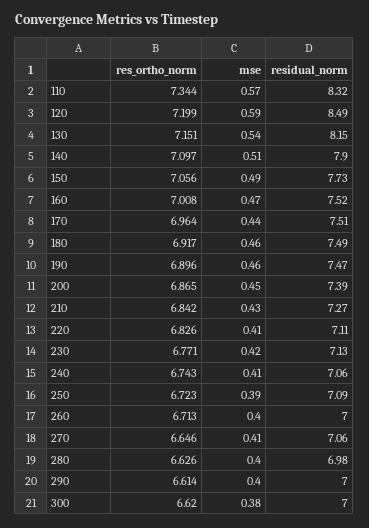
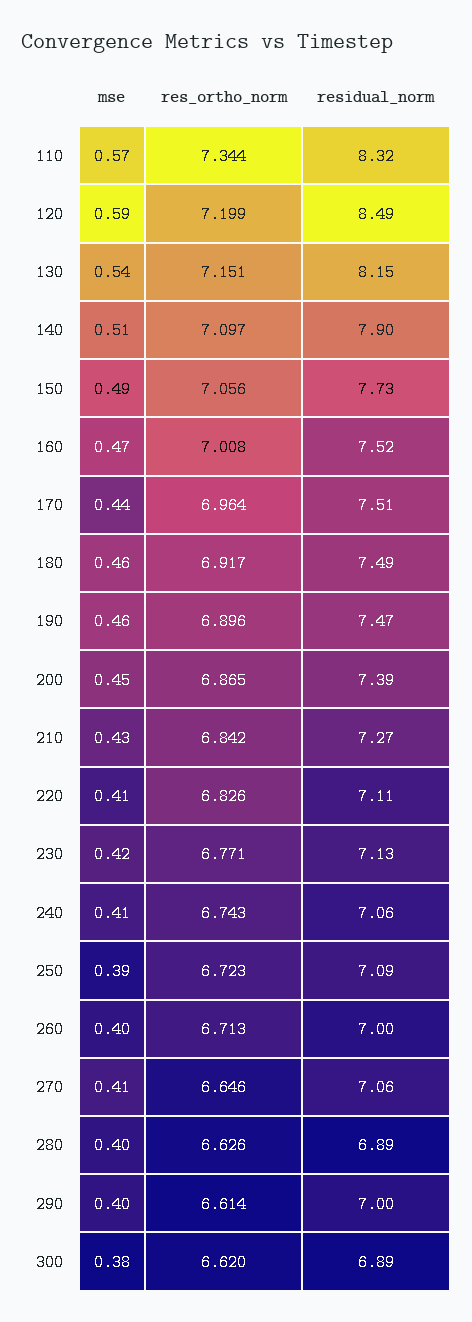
  {
    "res_ortho_norm": {
      "110": 7.344,
      "120": 7.199,
      "130": 7.151,
      "140": 7.097,
      "150": 7.056,
      "160": 7.008,
      "170": 6.964,
      "180": 6.917,
      "190": 6.896,
      "200": 6.865,
      "210": 6.842,
      "220": 6.826,
      "230": 6.771,
      "240": 6.743,
      "250": 6.723,
      "260": 6.713,
      "270": 6.646,
      "280": 6.626,
      "290": 6.614,
      "300": 6.62
    },
    "mse": {
      "110": 0.57,
      "120": 0.59,
      "130": 0.54,
      "140": 0.51,
      "150": 0.49,
      "160": 0.47,
      "170": 0.44,
      "180": 0.46,
      "190": 0.46,
      "200": 0.45,
      "210": 0.43,
      "220": 0.41,
      "230": 0.42,
      "240": 0.41,
      "250": 0.39,
      "260": 0.4,
      "270": 0.41,
      "280": 0.4,
      "290": 0.4,
      "300": 0.38
    },
    "residual_norm": {
      "110": 8.32,
      "120": 8.49,
      "130": 8.15,
      "140": 7.9,
      "150": 7.73,
      "160": 7.52,
      "170": 7.51,
      "180": 7.49,
      "190": 7.47,
      "200": 7.39,
      "210": 7.27,
      "220": 7.11,
      "230": 7.13,
      "240": 7.06,
      "250": 7.09,
      "260": 7,
      "270": 7.06,
-     "280": 6.98,
+     "280": 6.89,
      "290": 7,
-     "300": 7
+     "300": 6.89
    }
  }

